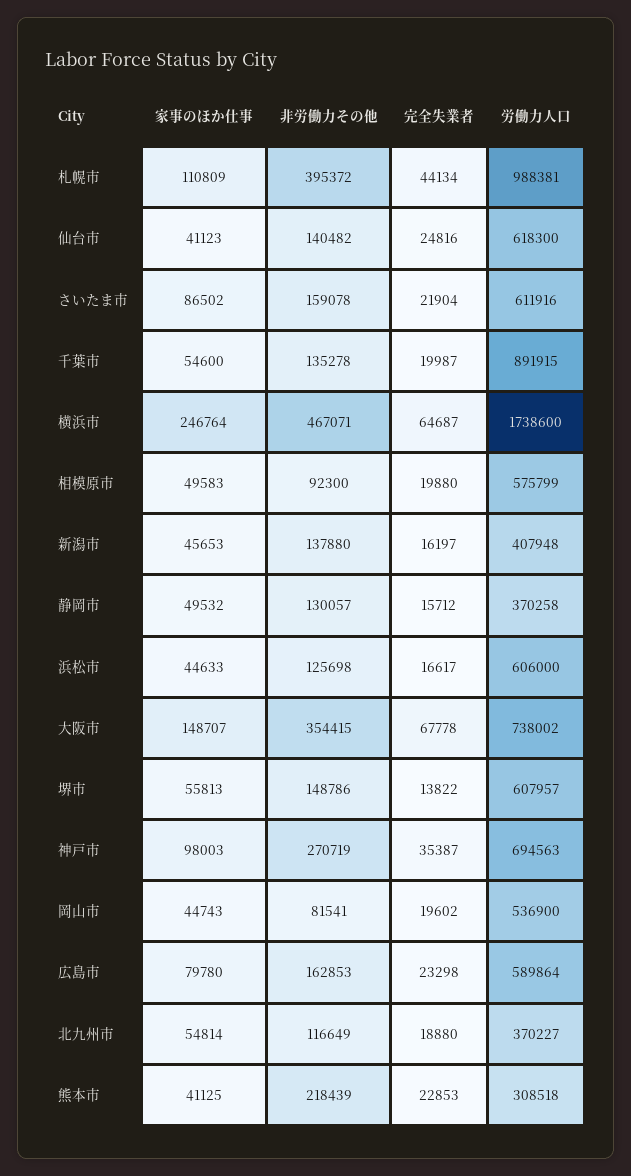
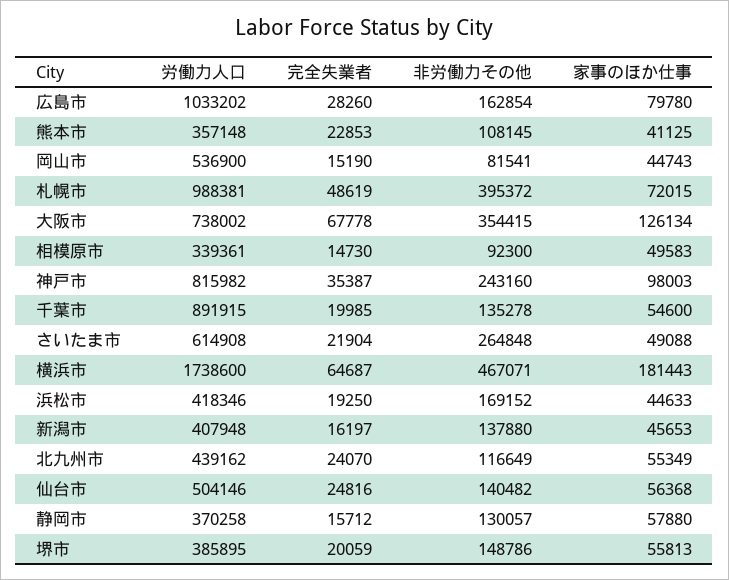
  {
    "家事のほか仕事": {
-     "札幌市": 110809,
+     "札幌市": 72015,
-     "仙台市": 41123,
+     "仙台市": 56368,
-     "さいたま市": 86502,
+     "さいたま市": 49088,
      "千葉市": 54600,
-     "横浜市": 246764,
+     "横浜市": 181443,
      "相模原市": 49583,
      "新潟市": 45653,
-     "静岡市": 49532,
+     "静岡市": 57880,
      "浜松市": 44633,
-     "大阪市": 148707,
+     "大阪市": 126134,
      "堺市": 55813,
      "神戸市": 98003,
      "岡山市": 44743,
      "広島市": 79780,
-     "北九州市": 54814,
+     "北九州市": 55349,
      "熊本市": 41125
    },
    "非労働力その他": {
      "札幌市": 395372,
      "仙台市": 140482,
-     "さいたま市": 159078,
+     "さいたま市": 264848,
      "千葉市": 135278,
      "横浜市": 467071,
      "相模原市": 92300,
      "新潟市": 137880,
      "静岡市": 130057,
-     "浜松市": 125698,
+     "浜松市": 169152,
      "大阪市": 354415,
      "堺市": 148786,
-     "神戸市": 270719,
+     "神戸市": 243160,
      "岡山市": 81541,
-     "広島市": 162853,
+     "広島市": 162854,
      "北九州市": 116649,
-     "熊本市": 218439
+     "熊本市": 108145
    },
    "完全失業者": {
-     "札幌市": 44134,
+     "札幌市": 48619,
      "仙台市": 24816,
      "さいたま市": 21904,
-     "千葉市": 19987,
+     "千葉市": 19985,
      "横浜市": 64687,
-     "相模原市": 19880,
+     "相模原市": 14730,
      "新潟市": 16197,
      "静岡市": 15712,
-     "浜松市": 16617,
+     "浜松市": 19250,
      "大阪市": 67778,
-     "堺市": 13822,
+     "堺市": 20059,
      "神戸市": 35387,
-     "岡山市": 19602,
+     "岡山市": 15190,
-     "広島市": 23298,
+     "広島市": 28260,
-     "北九州市": 18880,
+     "北九州市": 24070,
      "熊本市": 22853
    },
    "労働力人口": {
      "札幌市": 988381,
-     "仙台市": 618300,
+     "仙台市": 504146,
-     "さいたま市": 611916,
+     "さいたま市": 614908,
      "千葉市": 891915,
      "横浜市": 1738600,
-     "相模原市": 575799,
+     "相模原市": 339361,
      "新潟市": 407948,
      "静岡市": 370258,
-     "浜松市": 606000,
+     "浜松市": 418346,
      "大阪市": 738002,
-     "堺市": 607957,
+     "堺市": 385895,
-     "神戸市": 694563,
+     "神戸市": 815982,
      "岡山市": 536900,
-     "広島市": 589864,
+     "広島市": 1033202,
-     "北九州市": 370227,
+     "北九州市": 439162,
-     "熊本市": 308518
+     "熊本市": 357148
    }
  }

